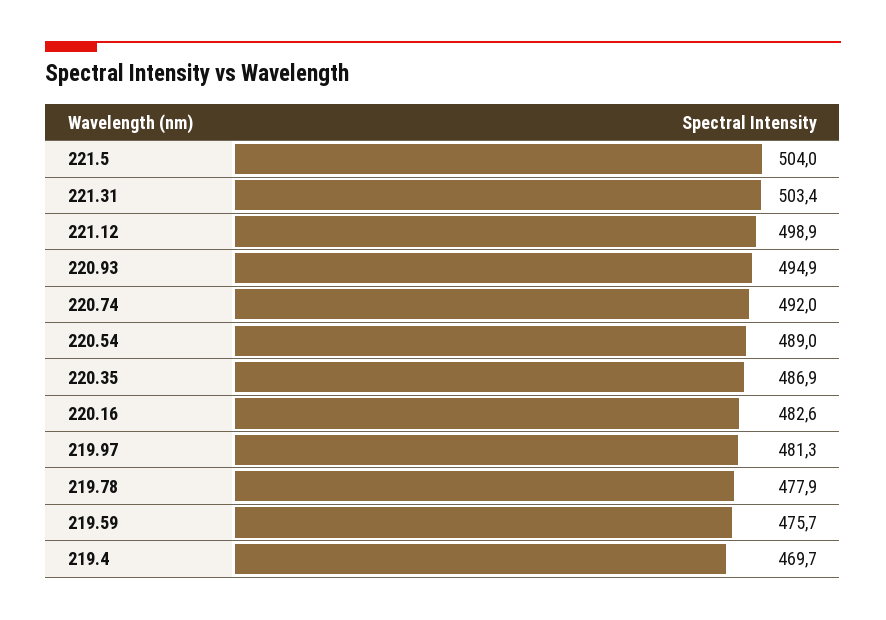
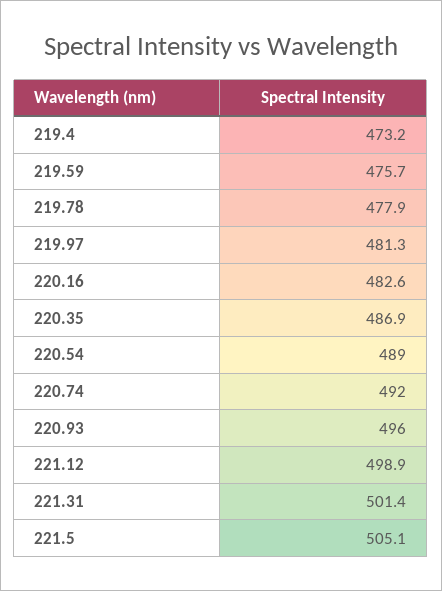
  {
-   "221.5": 504,
+   "221.5": 505.1,
-   "221.31": 503.4,
+   "221.31": 501.4,
    "221.12": 498.9,
-   "220.93": 494.9,
+   "220.93": 496,
    "220.74": 492,
    "220.54": 489,
    "220.35": 486.9,
    "220.16": 482.6,
    "219.97": 481.3,
    "219.78": 477.9,
    "219.59": 475.7,
-   "219.4": 469.7
+   "219.4": 473.2
  }

